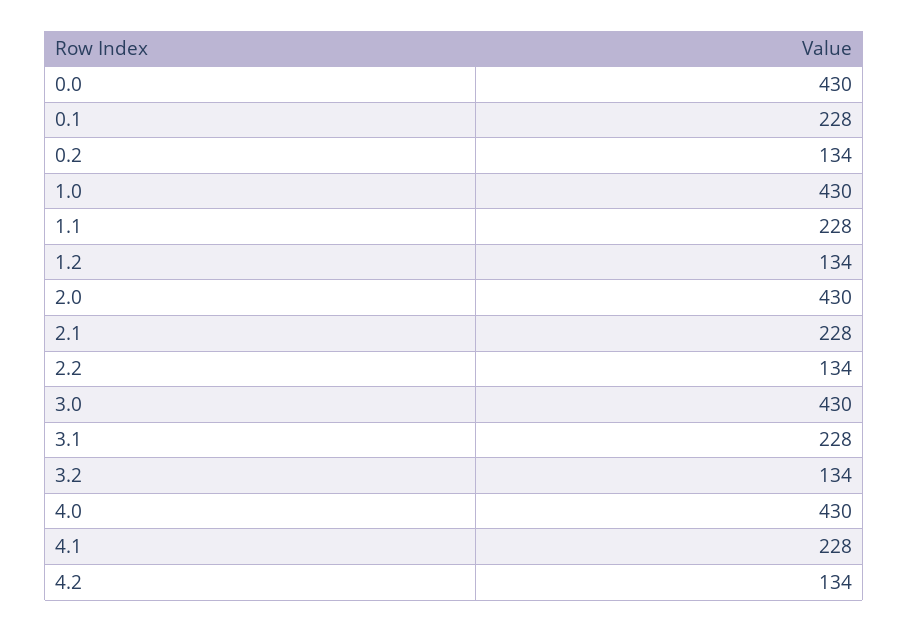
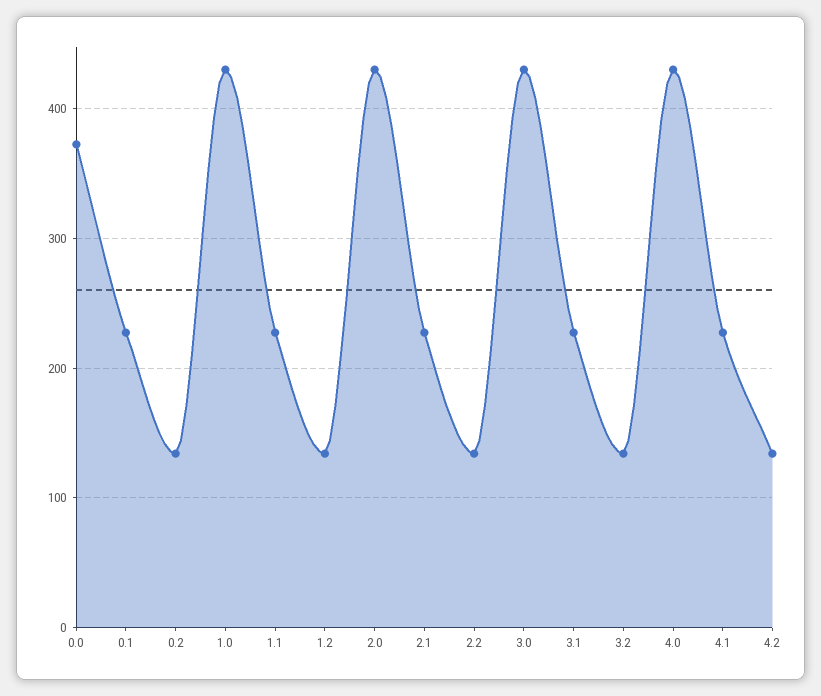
  {
-   "0.0": 430,
+   "0.0": 370,
    "0.1": 228,
    "0.2": 134,
    "1.0": 430,
    "1.1": 228,
    "1.2": 134,
    "2.0": 430,
    "2.1": 228,
    "2.2": 134,
    "3.0": 430,
    "3.1": 228,
    "3.2": 134,
    "4.0": 430,
    "4.1": 228,
    "4.2": 134
  }

